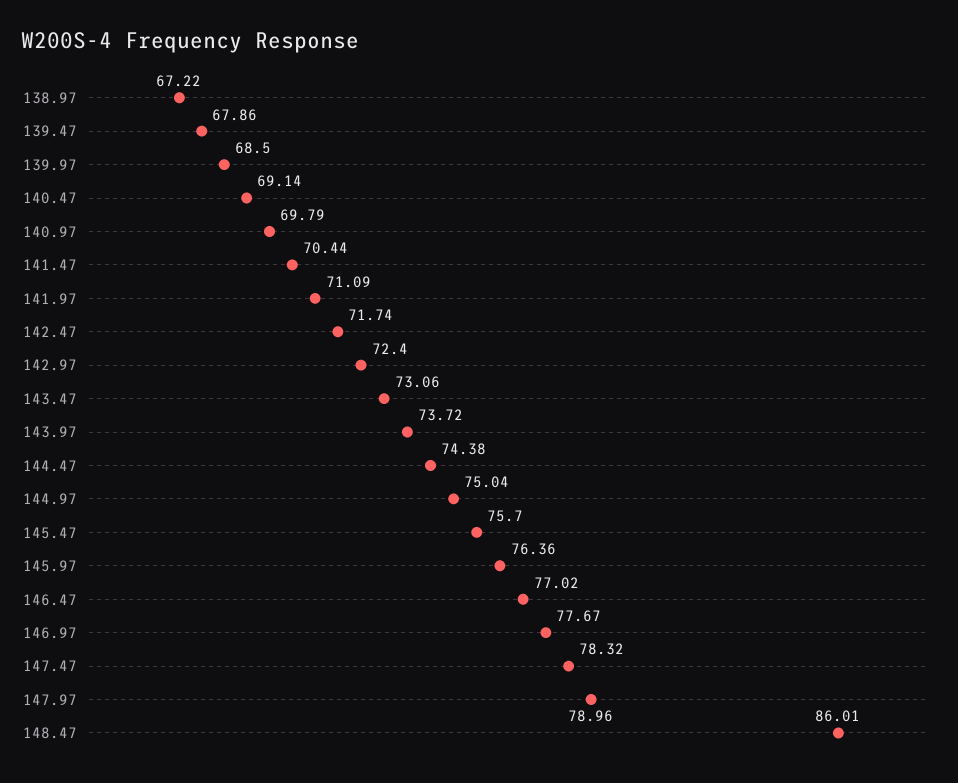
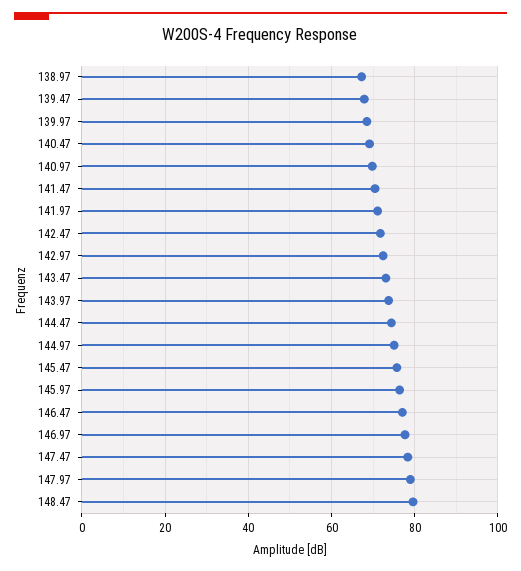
  {
    "138.97": 67.22,
    "139.47": 67.86,
    "139.97": 68.5,
    "140.47": 69.14,
    "140.97": 69.79,
    "141.47": 70.44,
    "141.97": 71.09,
    "142.47": 71.74,
    "142.97": 72.4,
    "143.47": 73.06,
    "143.97": 73.72,
    "144.47": 74.38,
    "144.97": 75.04,
    "145.47": 75.7,
    "145.97": 76.36,
    "146.47": 77.02,
    "146.97": 77.67,
    "147.47": 78.32,
    "147.97": 78.96,
-   "148.47": 86.01
+   "148.47": 80
  }

